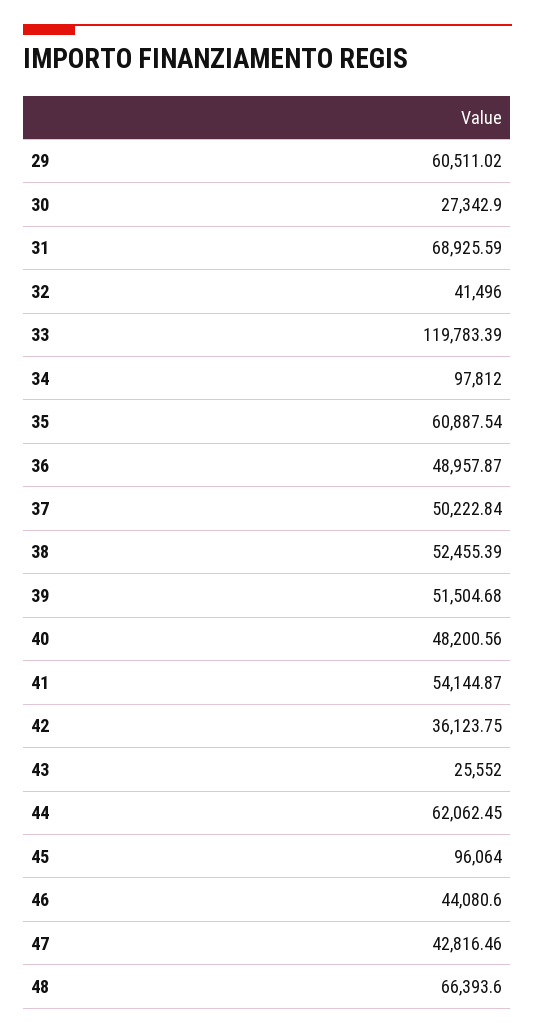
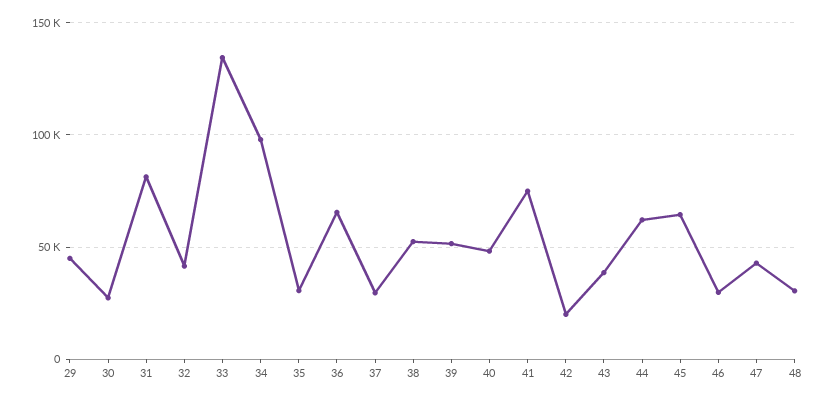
  {
-   "29": 60511.02,
+   "29": 45000,
    "30": 27342.9,
-   "31": 68925.59,
+   "31": 80000,
    "32": 41496,
-   "33": 119783.39,
+   "33": 135000,
    "34": 97812,
-   "35": 60887.54,
+   "35": 30000,
-   "36": 48957.87,
+   "36": 65000,
-   "37": 50222.84,
+   "37": 30000,
    "38": 52455.39,
    "39": 51504.68,
    "40": 48200.56,
-   "41": 54144.87,
+   "41": 75000,
-   "42": 36123.75,
+   "42": 20000,
-   "43": 25552,
+   "43": 40000,
    "44": 62062.45,
-   "45": 96064,
+   "45": 65000,
-   "46": 44080.6,
+   "46": 30000,
    "47": 42816.46,
-   "48": 66393.6
+   "48": 30000
  }

